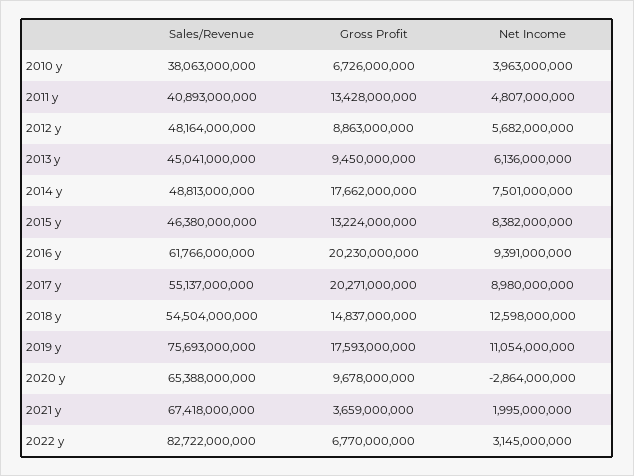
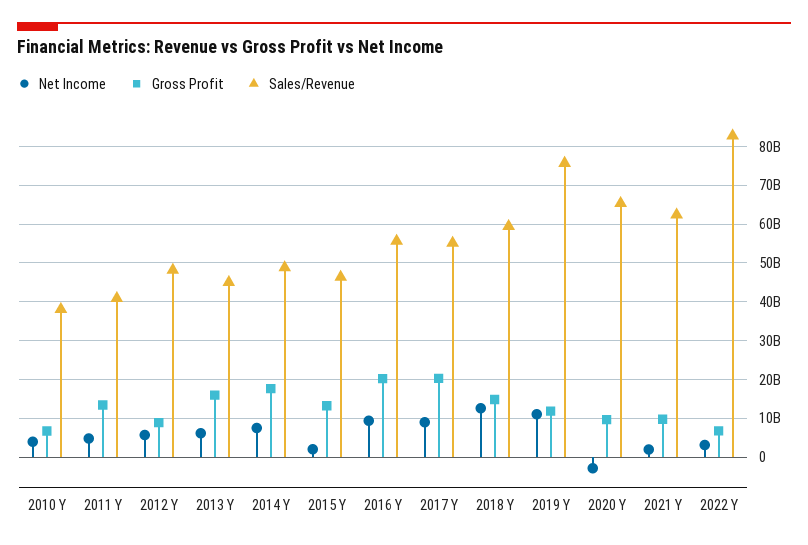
  {
    "Sales/Revenue": {
      "2010 y": 38063000000,
      "2011 y": 40893000000,
      "2012 y": 48164000000,
      "2013 y": 45041000000,
      "2014 y": 48813000000,
      "2015 y": 46380000000,
-     "2016 y": 61766000000,
+     "2016 y": 56000000000,
      "2017 y": 55137000000,
-     "2018 y": 54504000000,
+     "2018 y": 60000000000,
      "2019 y": 75693000000,
      "2020 y": 65388000000,
-     "2021 y": 67418000000,
+     "2021 y": 62000000000,
      "2022 y": 82722000000
    },
    "Gross Profit": {
      "2010 y": 6726000000,
      "2011 y": 13428000000,
      "2012 y": 8863000000,
-     "2013 y": 9450000000,
+     "2013 y": 16000000000,
      "2014 y": 17662000000,
      "2015 y": 13224000000,
      "2016 y": 20230000000,
      "2017 y": 20271000000,
      "2018 y": 14837000000,
-     "2019 y": 17593000000,
+     "2019 y": 12000000000,
      "2020 y": 9678000000,
-     "2021 y": 3659000000,
+     "2021 y": 10000000000,
      "2022 y": 6770000000
    },
    "Net Income": {
      "2010 y": 3963000000,
      "2011 y": 4807000000,
      "2012 y": 5682000000,
      "2013 y": 6136000000,
      "2014 y": 7501000000,
-     "2015 y": 8382000000,
+     "2015 y": 2000000000,
      "2016 y": 9391000000,
      "2017 y": 8980000000,
      "2018 y": 12598000000,
      "2019 y": 11054000000,
      "2020 y": -2864000000,
      "2021 y": 1995000000,
      "2022 y": 3145000000
    }
  }

